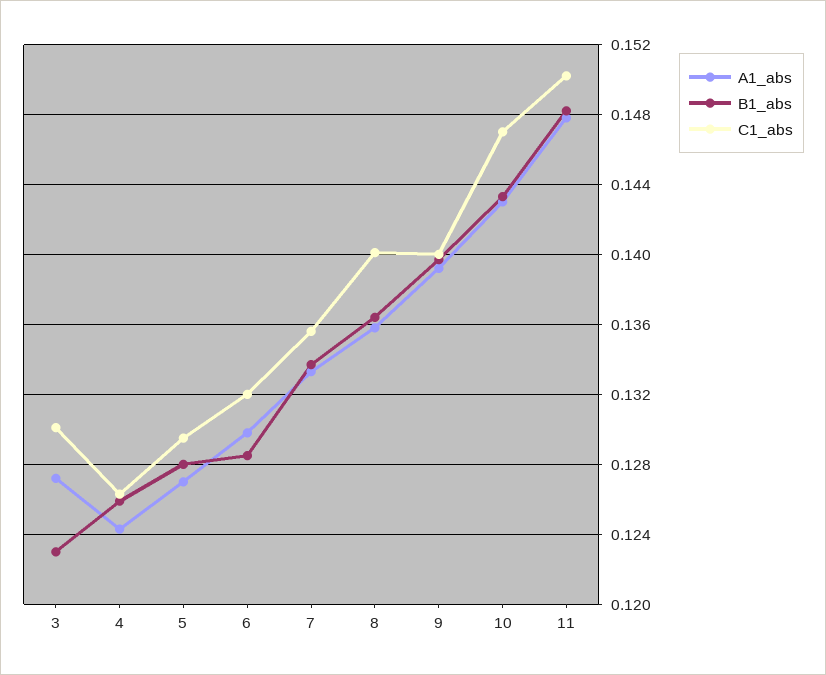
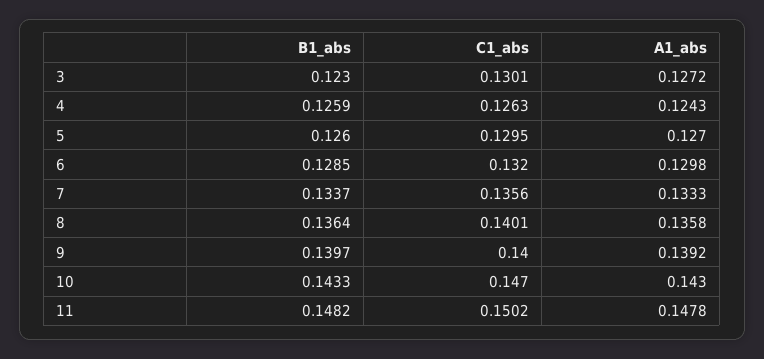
  {
    "A1_abs": {
      "3": 0.1272,
      "4": 0.1243,
      "5": 0.127,
      "6": 0.1298,
      "7": 0.1333,
      "8": 0.1358,
      "9": 0.1392,
      "10": 0.143,
      "11": 0.1478
    },
    "B1_abs": {
      "3": 0.123,
      "4": 0.1259,
-     "5": 0.128,
+     "5": 0.126,
      "6": 0.1285,
      "7": 0.1337,
      "8": 0.1364,
      "9": 0.1397,
      "10": 0.1433,
      "11": 0.1482
    },
    "C1_abs": {
      "3": 0.1301,
      "4": 0.1263,
      "5": 0.1295,
      "6": 0.132,
      "7": 0.1356,
      "8": 0.1401,
      "9": 0.14,
      "10": 0.147,
      "11": 0.1502
    }
  }

